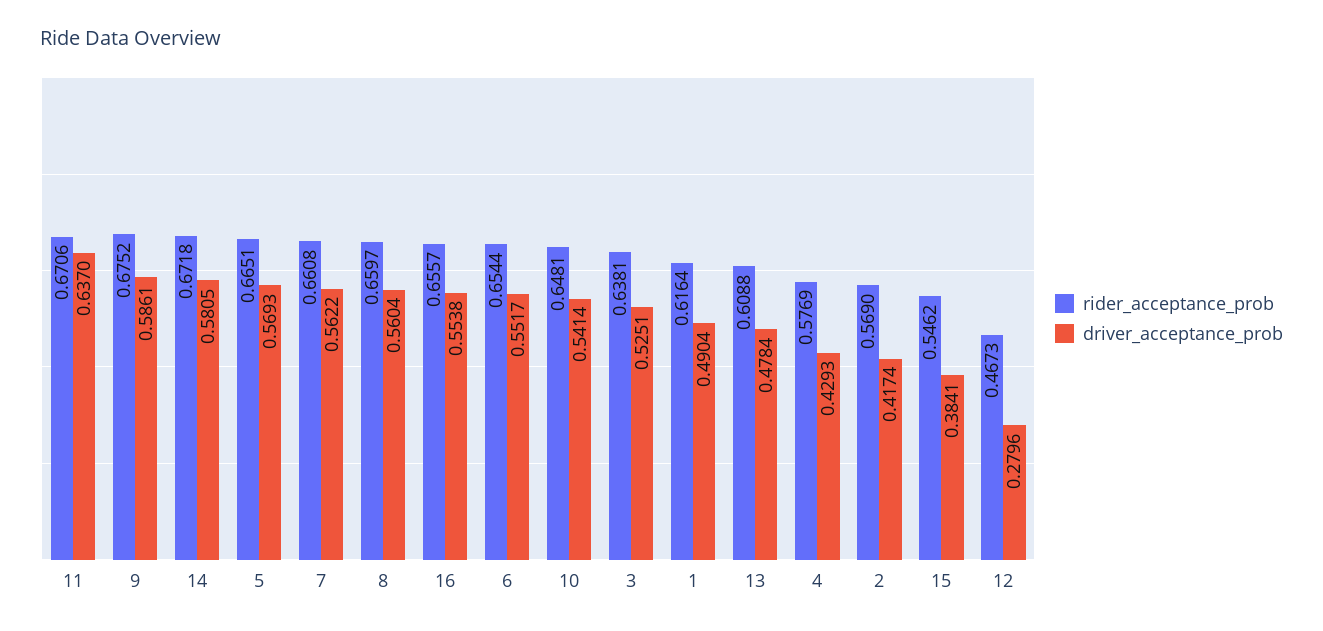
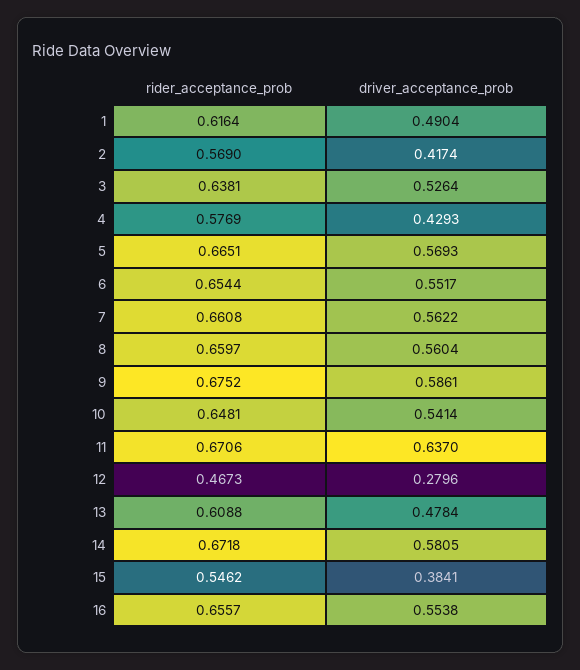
  {
    "rider_acceptance_prob": {
      "11": 0.6706,
      "9": 0.6752,
      "14": 0.6718,
      "5": 0.6651,
      "7": 0.6608,
      "8": 0.6597,
      "16": 0.6557,
      "6": 0.6544,
      "10": 0.6481,
      "3": 0.6381,
      "1": 0.6164,
      "13": 0.6088,
      "4": 0.5769,
      "2": 0.569,
      "15": 0.5462,
      "12": 0.4673
    },
    "driver_acceptance_prob": {
      "11": 0.637,
      "9": 0.5861,
      "14": 0.5805,
      "5": 0.5693,
      "7": 0.5622,
      "8": 0.5604,
      "16": 0.5538,
      "6": 0.5517,
      "10": 0.5414,
-     "3": 0.5251,
+     "3": 0.5264,
      "1": 0.4904,
      "13": 0.4784,
      "4": 0.4293,
      "2": 0.4174,
      "15": 0.3841,
      "12": 0.2796
    }
  }

